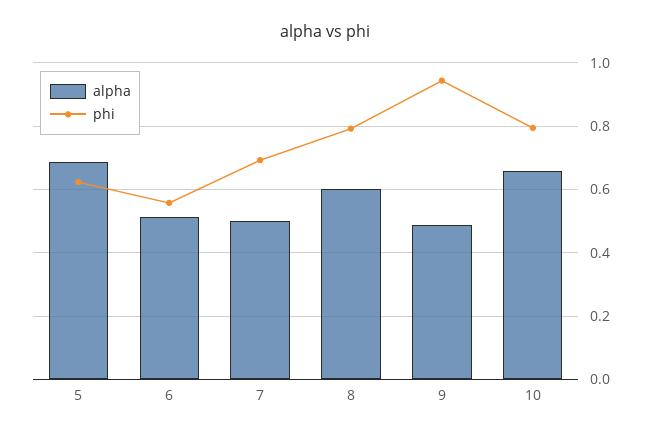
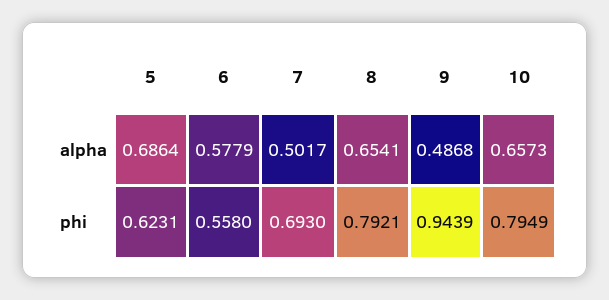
  {
    "alpha": {
      "5": 0.6864,
-     "6": 0.52,
+     "6": 0.5779,
      "7": 0.5017,
-     "8": 0.6,
+     "8": 0.6541,
      "9": 0.4868,
      "10": 0.6573
    },
    "phi": {
      "5": 0.6231,
      "6": 0.558,
      "7": 0.693,
      "8": 0.7921,
      "9": 0.9439,
      "10": 0.7949
    }
  }

